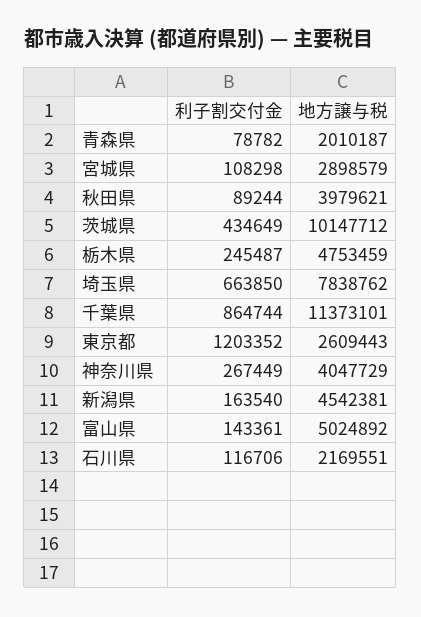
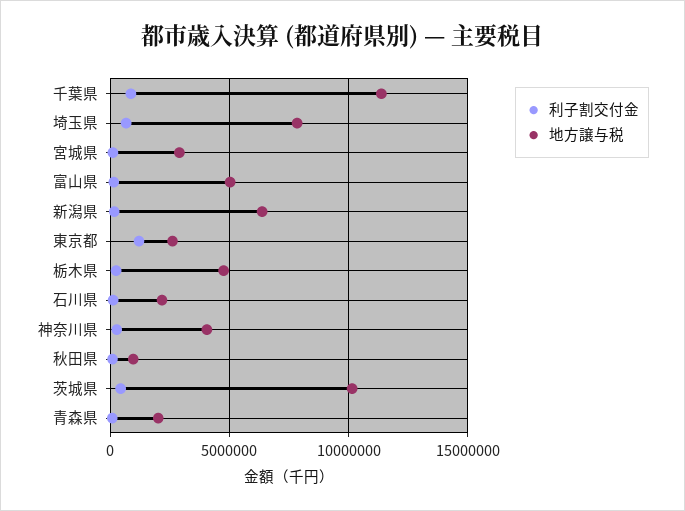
  {
    "利子割交付金": {
      "青森県": 78782,
      "宮城県": 108298,
      "秋田県": 89244,
      "茨城県": 434649,
      "栃木県": 245487,
      "埼玉県": 663850,
      "千葉県": 864744,
      "東京都": 1203352,
      "神奈川県": 267449,
      "新潟県": 163540,
      "富山県": 143361,
      "石川県": 116706
    },
    "地方譲与税": {
      "青森県": 2010187,
      "宮城県": 2898579,
-     "秋田県": 3979621,
+     "秋田県": 1000000,
      "茨城県": 10147712,
      "栃木県": 4753459,
      "埼玉県": 7838762,
      "千葉県": 11373101,
      "東京都": 2609443,
      "神奈川県": 4047729,
-     "新潟県": 4542381,
+     "新潟県": 6500000,
      "富山県": 5024892,
      "石川県": 2169551
    }
  }

